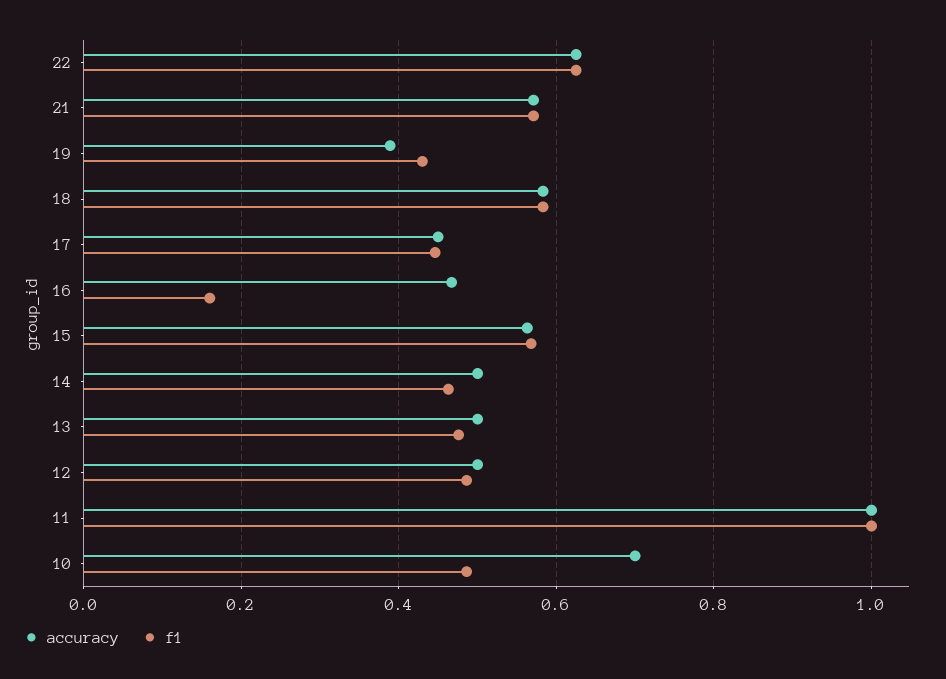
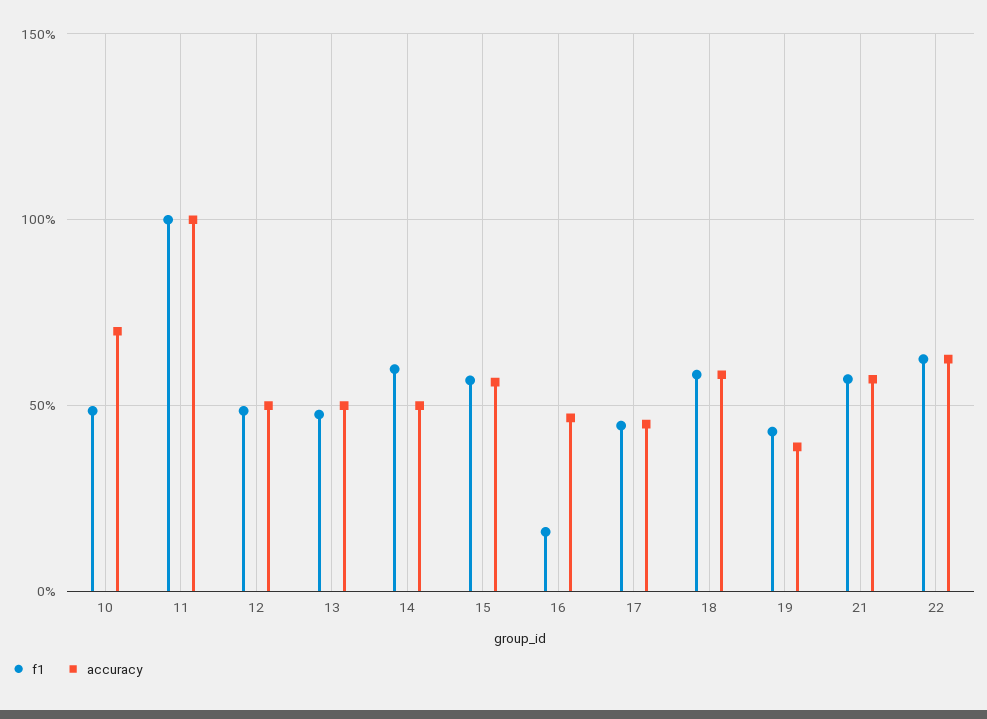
  {
    "accuracy": {
      "22": 0.62,
      "21": 0.58,
      "19": 0.38,
      "18": 0.58,
      "17": 0.46,
      "16": 0.46,
      "15": 0.56,
      "14": 0.5,
      "13": 0.5,
      "12": 0.5,
      "11": 1,
      "10": 0.7
    },
    "f1": {
      "22": 0.62,
      "21": 0.58,
      "19": 0.44,
      "18": 0.58,
      "17": 0.44,
      "16": 0.16,
      "15": 0.56,
-     "14": 0.46,
+     "14": 0.6,
      "13": 0.48,
      "12": 0.48,
      "11": 1,
      "10": 0.48
    }
  }

